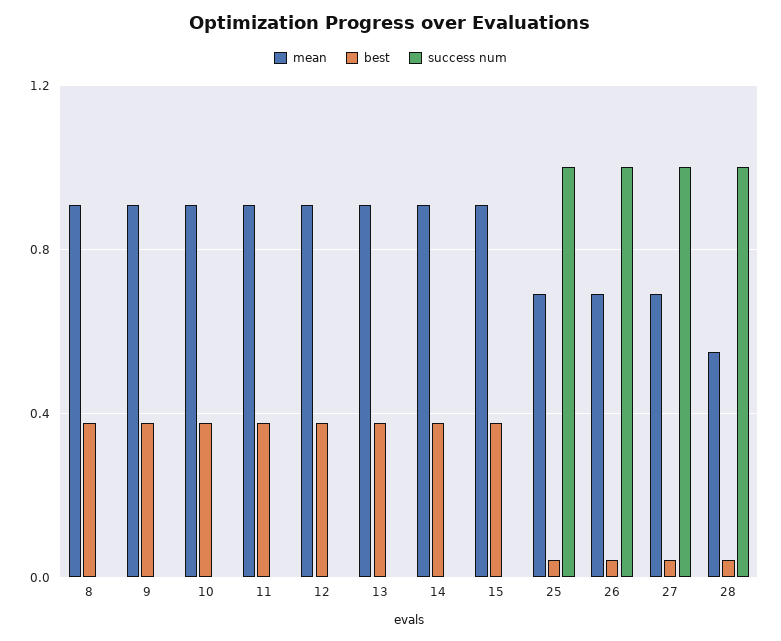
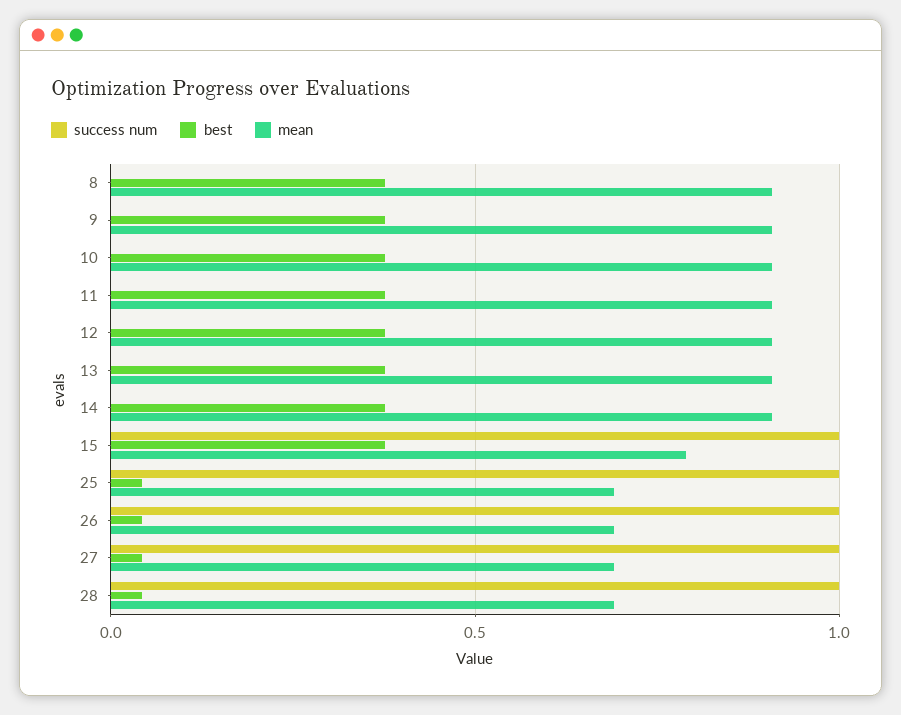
  {
    "mean": {
      "8": 0.9,
      "9": 0.9,
      "10": 0.9,
      "11": 0.9,
      "12": 0.9,
      "13": 0.9,
      "14": 0.9,
-     "15": 0.9,
+     "15": 0.8,
      "25": 0.7,
      "26": 0.7,
      "27": 0.7,
-     "28": 0.55
+     "28": 0.7
    },
    "best": {
      "8": 0.4,
      "9": 0.4,
      "10": 0.4,
      "11": 0.4,
      "12": 0.4,
      "13": 0.4,
      "14": 0.4,
      "15": 0.4,
      "25": 0.05,
      "26": 0.05,
      "27": 0.05,
      "28": 0.05
    },
    "success num": {
      "8": 0,
      "9": 0,
      "10": 0,
      "11": 0,
      "12": 0,
      "13": 0,
      "14": 0,
-     "15": 0,
+     "15": 1,
      "25": 1,
      "26": 1,
      "27": 1,
      "28": 1
    }
  }

